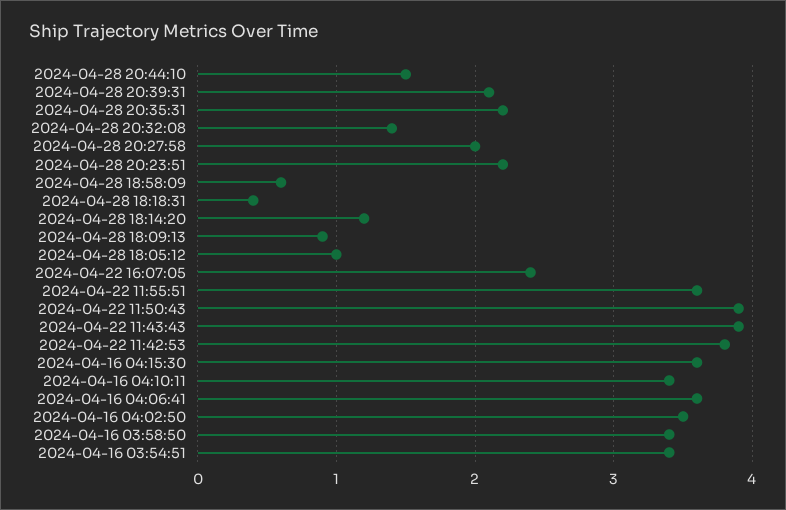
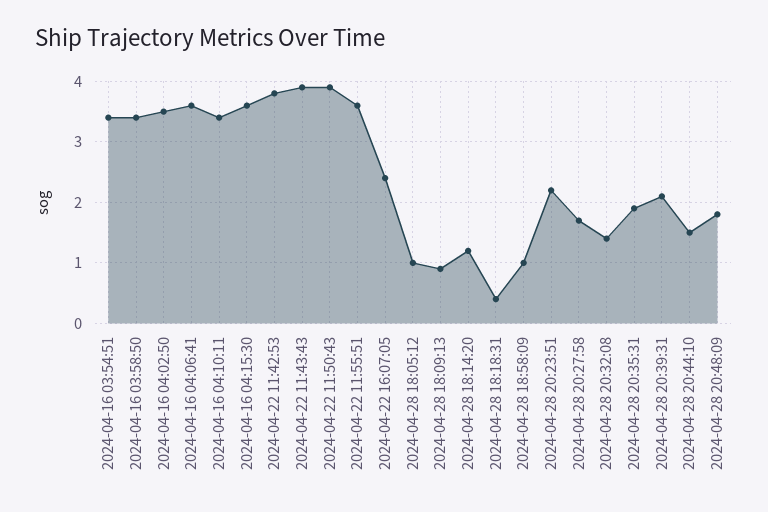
  {
    "2024-04-28 20:44:10": 1.5,
    "2024-04-28 20:39:31": 2.1,
-   "2024-04-28 20:35:31": 2.2,
+   "2024-04-28 20:35:31": 1.9,
    "2024-04-28 20:32:08": 1.4,
-   "2024-04-28 20:27:58": 2,
+   "2024-04-28 20:27:58": 1.7,
    "2024-04-28 20:23:51": 2.2,
-   "2024-04-28 18:58:09": 0.6,
+   "2024-04-28 18:58:09": 1,
    "2024-04-28 18:18:31": 0.4,
    "2024-04-28 18:14:20": 1.2,
    "2024-04-28 18:09:13": 0.9,
    "2024-04-28 18:05:12": 1,
    "2024-04-22 16:07:05": 2.4,
    "2024-04-22 11:55:51": 3.6,
    "2024-04-22 11:50:43": 3.9,
    "2024-04-22 11:43:43": 3.9,
    "2024-04-22 11:42:53": 3.8,
    "2024-04-16 04:15:30": 3.6,
    "2024-04-16 04:10:11": 3.4,
    "2024-04-16 04:06:41": 3.6,
    "2024-04-16 04:02:50": 3.5,
    "2024-04-16 03:58:50": 3.4,
-   "2024-04-16 03:54:51": 3.4
+   "2024-04-16 03:54:51": 3.4,
+   "2024-04-28 20:48:09": 1.8
  }

